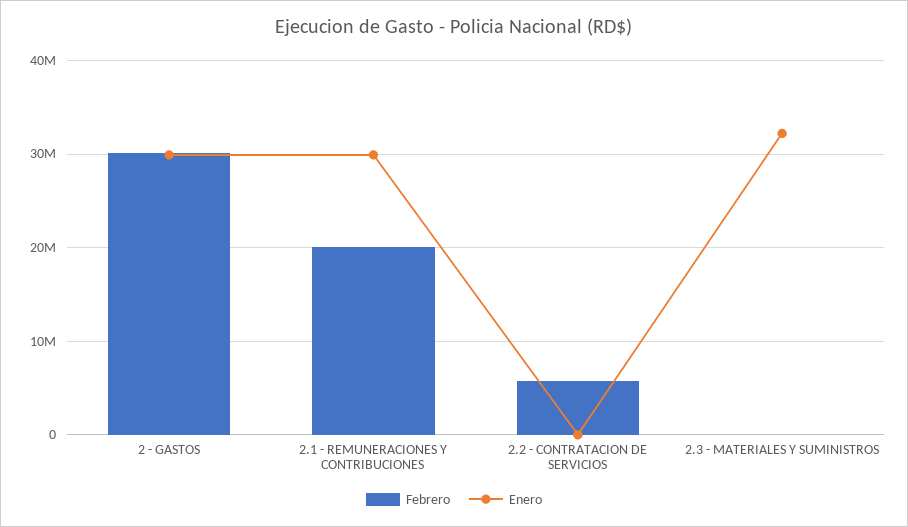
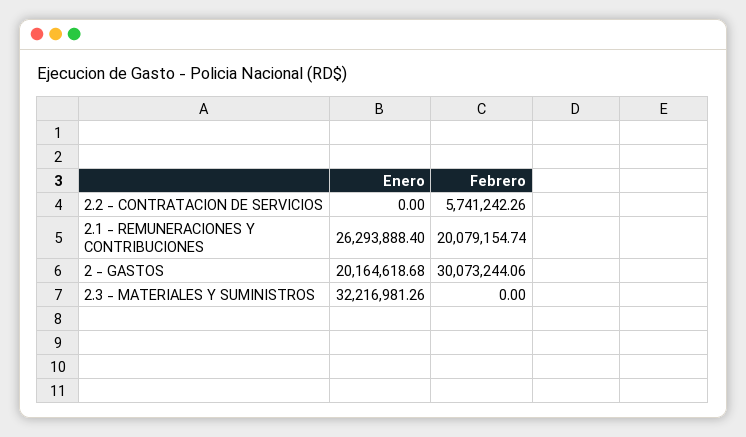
  {
    "Febrero": {
      "2 - GASTOS": 30073244.06,
      "2.1 - REMUNERACIONES Y CONTRIBUCIONES": 20079154.74,
      "2.2 - CONTRATACION DE SERVICIOS": 5741242.26,
      "2.3 - MATERIALES Y SUMINISTROS": 0
    },
    "Enero": {
-     "2 - GASTOS": 30000000,
+     "2 - GASTOS": 20164618.68,
-     "2.1 - REMUNERACIONES Y CONTRIBUCIONES": 30000000,
+     "2.1 - REMUNERACIONES Y CONTRIBUCIONES": 26293888.4,
      "2.2 - CONTRATACION DE SERVICIOS": 0,
      "2.3 - MATERIALES Y SUMINISTROS": 32216981.26
    }
  }

